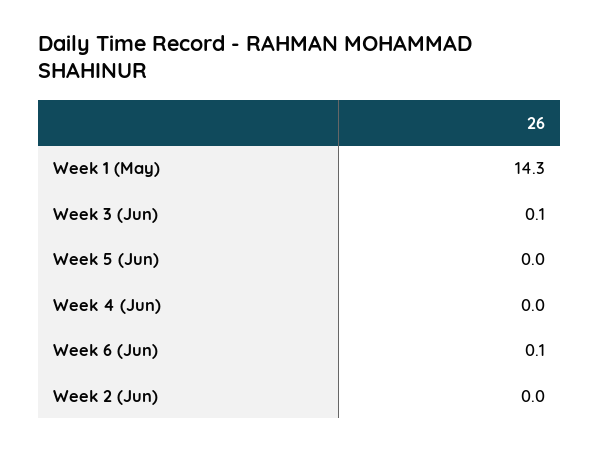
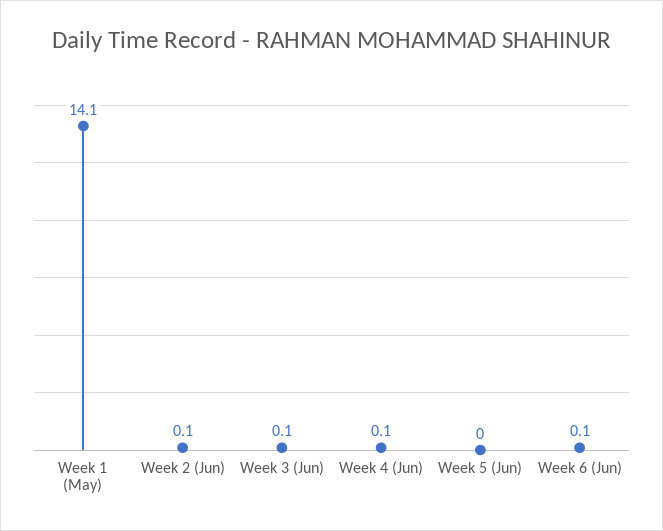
  {
-   "Week 1 (May)": 14.3,
+   "Week 1 (May)": 14.1,
    "Week 3 (Jun)": 0.1,
    "Week 5 (Jun)": 0,
-   "Week 4 (Jun)": 0,
+   "Week 4 (Jun)": 0.1,
    "Week 6 (Jun)": 0.1,
-   "Week 2 (Jun)": 0
+   "Week 2 (Jun)": 0.1
  }

